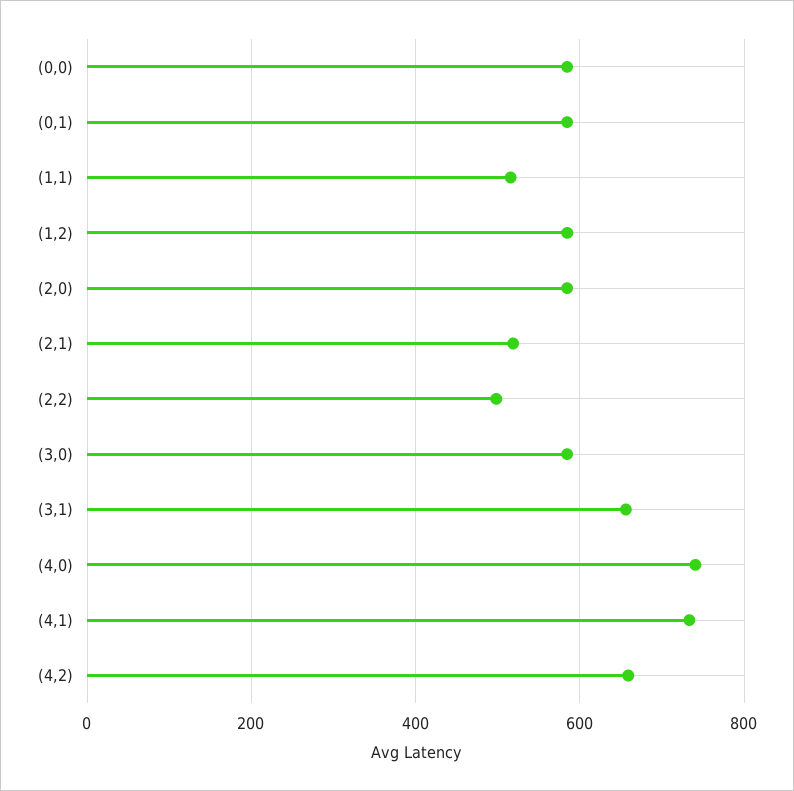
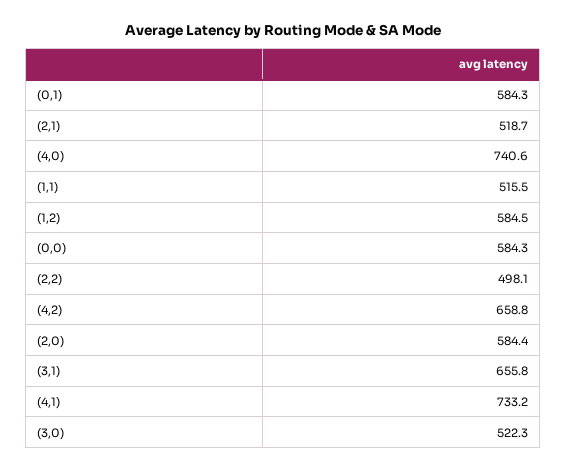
  {
    "(0,0)": 584.3,
    "(0,1)": 584.3,
    "(1,1)": 515.5,
    "(1,2)": 584.5,
    "(2,0)": 584.4,
    "(2,1)": 518.7,
    "(2,2)": 498.1,
-   "(3,0)": 580,
+   "(3,0)": 522.3,
    "(3,1)": 655.8,
    "(4,0)": 740.6,
    "(4,1)": 733.2,
    "(4,2)": 658.8
  }

